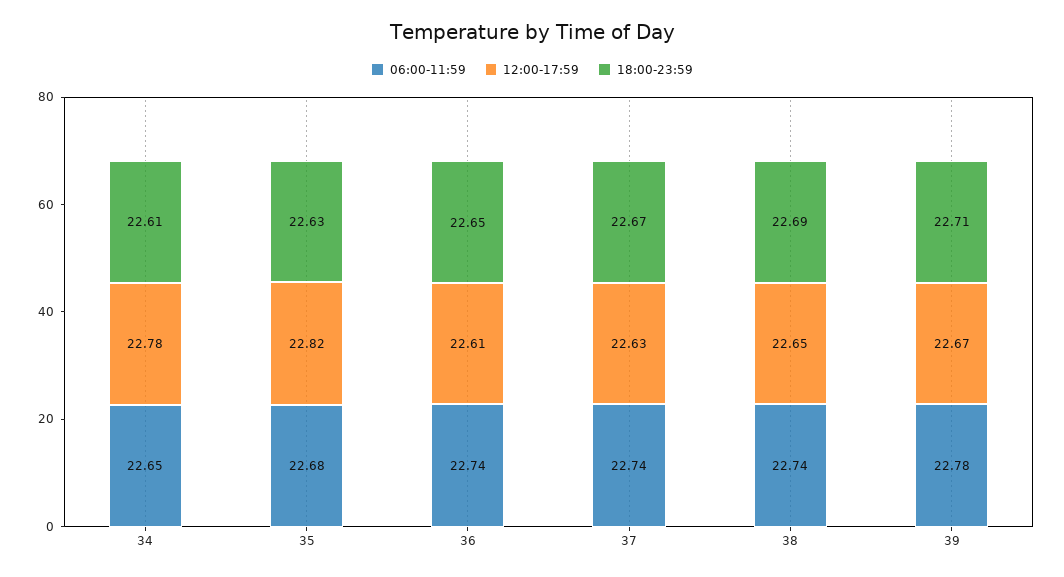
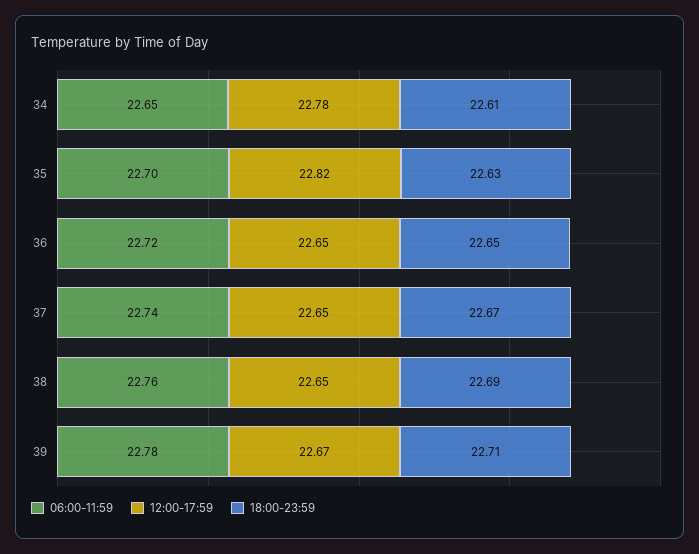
  {
    "06:00-11:59": {
      "34": 22.65,
-     "35": 22.68,
+     "35": 22.7,
-     "36": 22.74,
+     "36": 22.72,
      "37": 22.74,
-     "38": 22.74,
+     "38": 22.76,
      "39": 22.78
    },
    "12:00-17:59": {
      "34": 22.78,
      "35": 22.82,
-     "36": 22.61,
+     "36": 22.65,
-     "37": 22.63,
+     "37": 22.65,
      "38": 22.65,
      "39": 22.67
    },
    "18:00-23:59": {
      "34": 22.61,
      "35": 22.63,
      "36": 22.65,
      "37": 22.67,
      "38": 22.69,
      "39": 22.71
    }
  }

